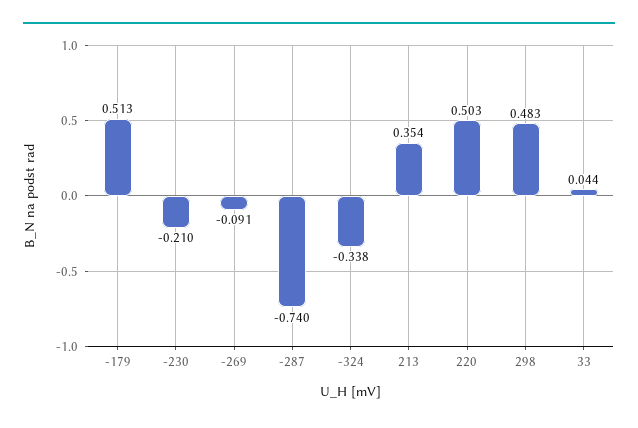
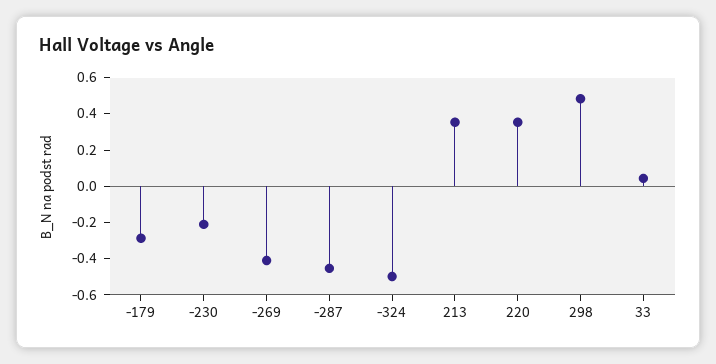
  {
-   "-179": 0.513,
+   "-179": -0.3,
    "-230": -0.21,
-   "-269": -0.091,
+   "-269": -0.4,
-   "-287": -0.74,
+   "-287": -0.45,
-   "-324": -0.338,
+   "-324": -0.5,
    "213": 0.354,
-   "220": 0.503,
+   "220": 0.35,
    "298": 0.483,
    "33": 0.044
  }

